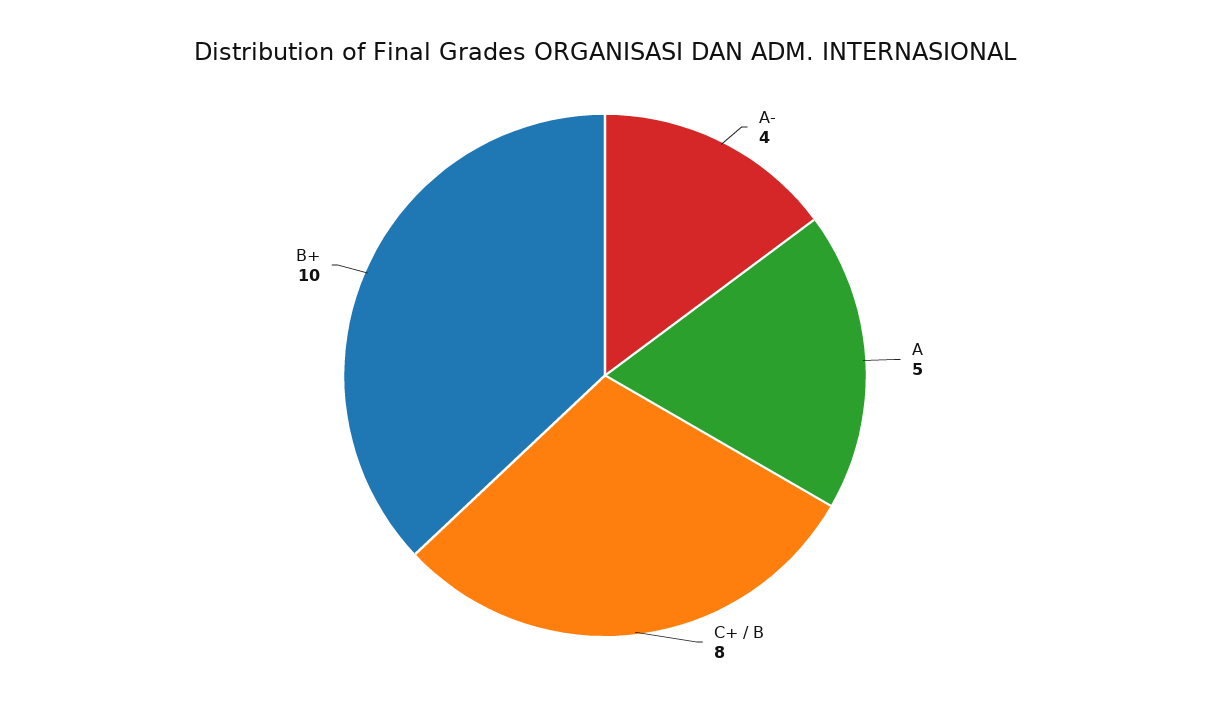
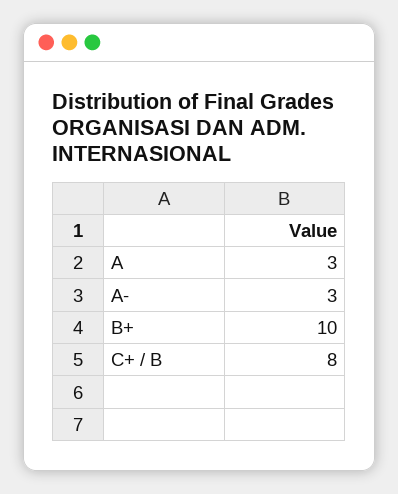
  {
-   "A-": 4,
+   "A-": 3,
-   "A": 5,
+   "A": 3,
    "C+ / B": 8,
    "B+": 10
  }

